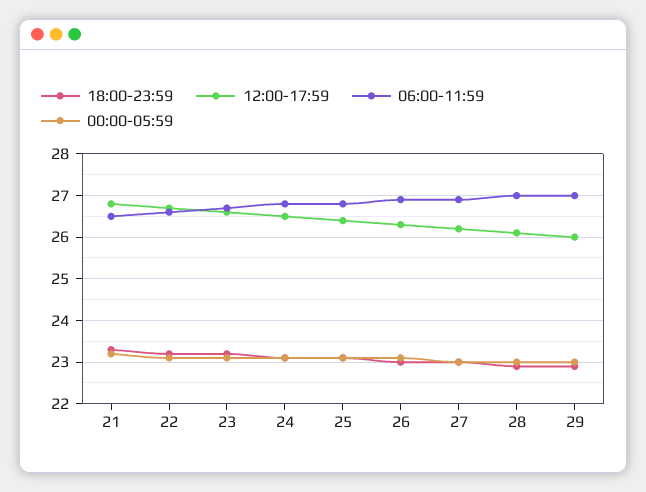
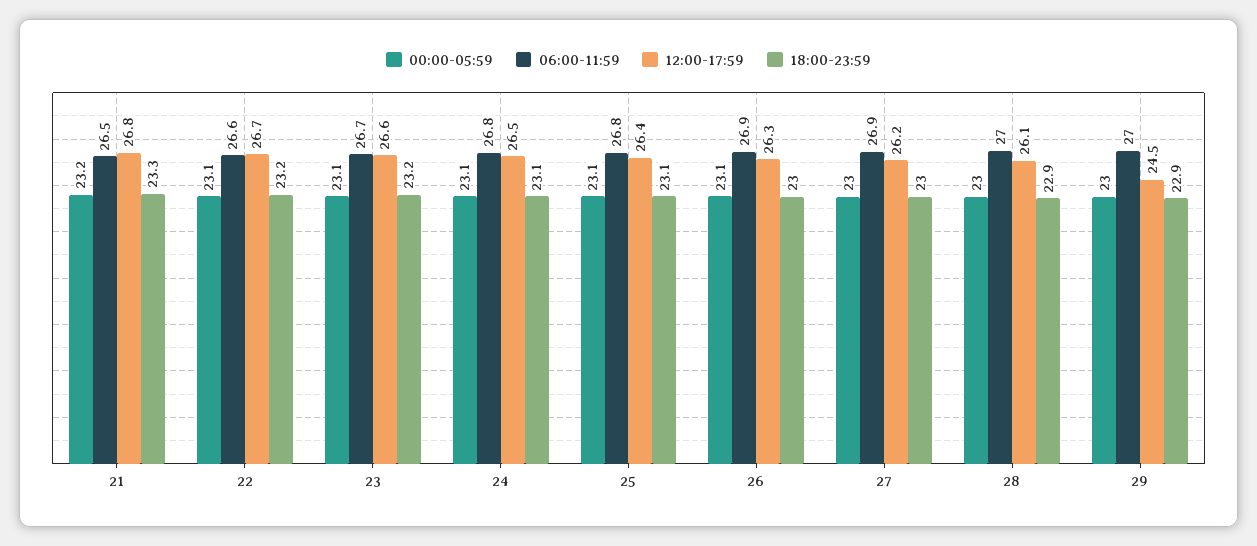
  {
    "18:00-23:59": {
      "21": 23.3,
      "22": 23.2,
      "23": 23.2,
      "24": 23.1,
      "25": 23.1,
      "26": 23,
      "27": 23,
      "28": 22.9,
      "29": 22.9
    },
    "12:00-17:59": {
      "21": 26.8,
      "22": 26.7,
      "23": 26.6,
      "24": 26.5,
      "25": 26.4,
      "26": 26.3,
      "27": 26.2,
      "28": 26.1,
-     "29": 26
+     "29": 24.5
    },
    "06:00-11:59": {
      "21": 26.5,
      "22": 26.6,
      "23": 26.7,
      "24": 26.8,
      "25": 26.8,
      "26": 26.9,
      "27": 26.9,
      "28": 27,
      "29": 27
    },
    "00:00-05:59": {
      "21": 23.2,
      "22": 23.1,
      "23": 23.1,
      "24": 23.1,
      "25": 23.1,
      "26": 23.1,
      "27": 23,
      "28": 23,
      "29": 23
    }
  }

